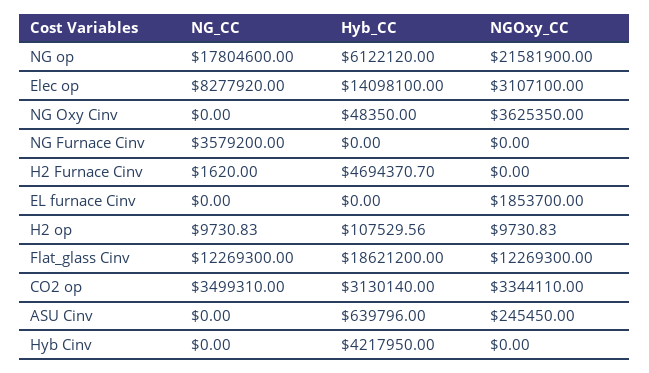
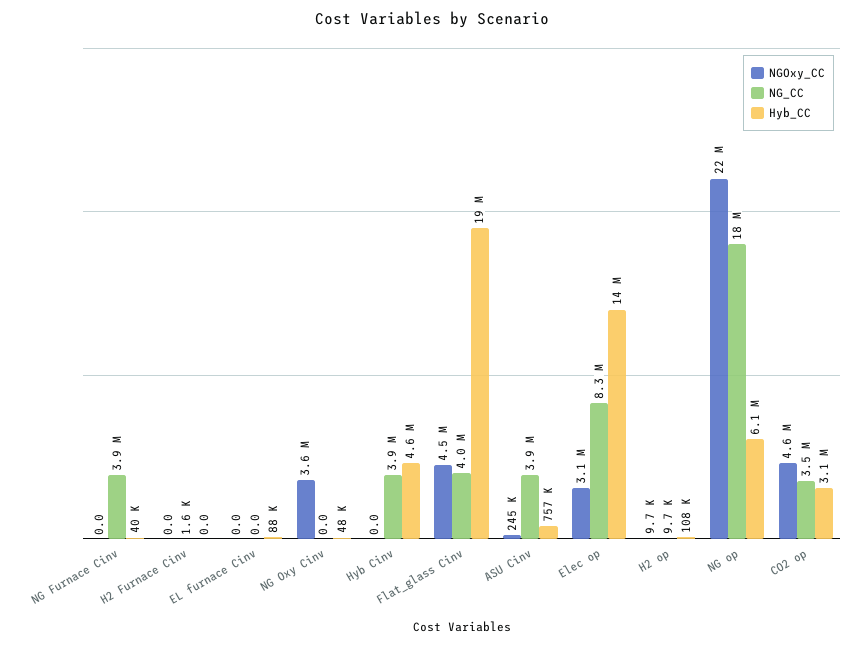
  {
    "NG_CC": {
      "NG op": 17804600,
      "Elec op": 8277920,
      "NG Oxy Cinv": 0,
-     "NG Furnace Cinv": 3579200,
+     "NG Furnace Cinv": 3900000,
      "H2 Furnace Cinv": 1620,
      "EL furnace Cinv": 0,
      "H2 op": 9730.83,
-     "Flat_glass Cinv": 12269300,
+     "Flat_glass Cinv": 4000000,
      "CO2 op": 3499310,
-     "ASU Cinv": 0,
+     "ASU Cinv": 3900000,
-     "Hyb Cinv": 0
+     "Hyb Cinv": 3900000
    },
    "Hyb_CC": {
      "NG op": 6122120,
      "Elec op": 14098100,
      "NG Oxy Cinv": 48350,
-     "NG Furnace Cinv": 0,
+     "NG Furnace Cinv": 40000,
-     "H2 Furnace Cinv": 4694370.7,
+     "H2 Furnace Cinv": 0,
-     "EL furnace Cinv": 0,
+     "EL furnace Cinv": 88000,
      "H2 op": 107529.56,
      "Flat_glass Cinv": 18621200,
      "CO2 op": 3130140,
-     "ASU Cinv": 639796,
+     "ASU Cinv": 757000,
-     "Hyb Cinv": 4217950
+     "Hyb Cinv": 4600000
    },
    "NGOxy_CC": {
      "NG op": 21581900,
      "Elec op": 3107100,
      "NG Oxy Cinv": 3625350,
      "NG Furnace Cinv": 0,
      "H2 Furnace Cinv": 0,
-     "EL furnace Cinv": 1853700,
+     "EL furnace Cinv": 0,
      "H2 op": 9730.83,
-     "Flat_glass Cinv": 12269300,
+     "Flat_glass Cinv": 4500000,
-     "CO2 op": 3344110,
+     "CO2 op": 4600000,
      "ASU Cinv": 245450,
      "Hyb Cinv": 0
    }
  }

